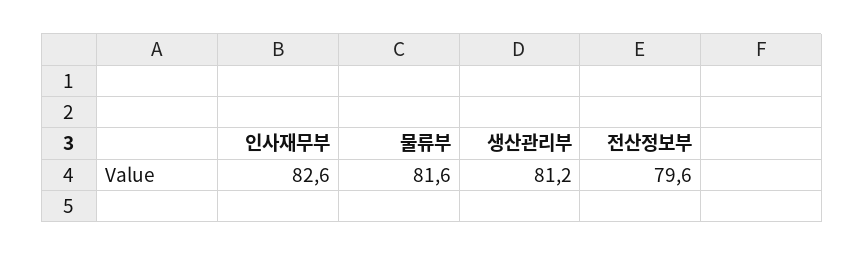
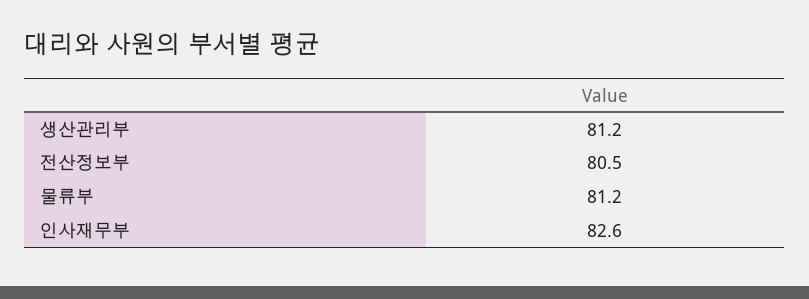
  {
    "인사재무부": 82.6,
-   "물류부": 81.6,
+   "물류부": 81.2,
    "생산관리부": 81.2,
-   "전산정보부": 79.6
+   "전산정보부": 80.5
  }

